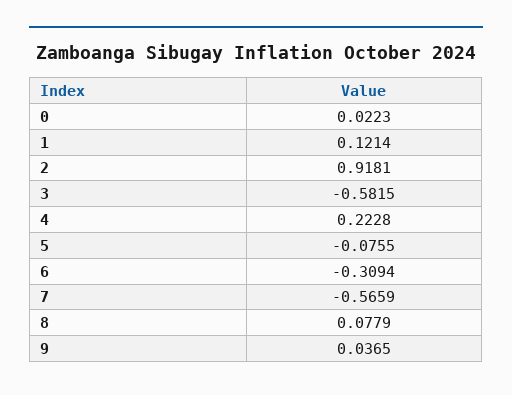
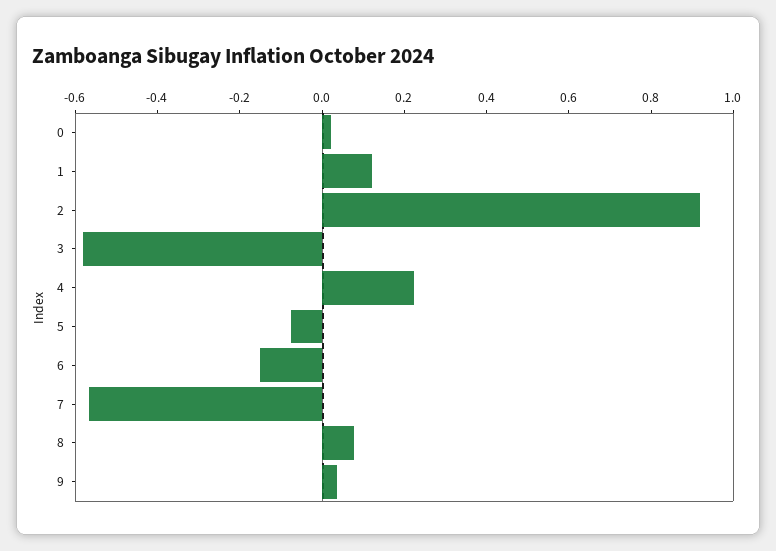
  {
    "0": 0.0223,
    "1": 0.1214,
    "2": 0.9181,
    "3": -0.5815,
    "4": 0.2228,
    "5": -0.0755,
-   "6": -0.3094,
+   "6": -0.15,
    "7": -0.5659,
    "8": 0.0779,
    "9": 0.0365
  }

